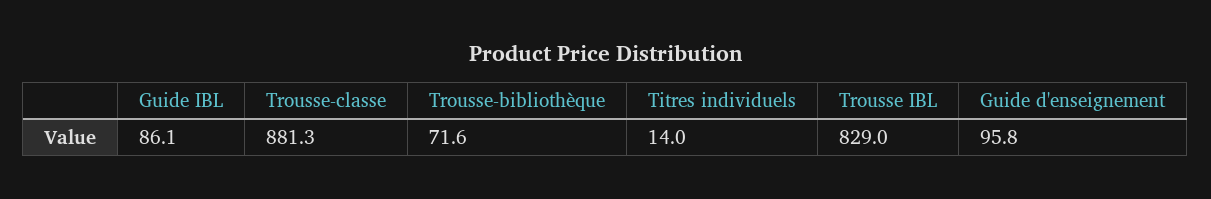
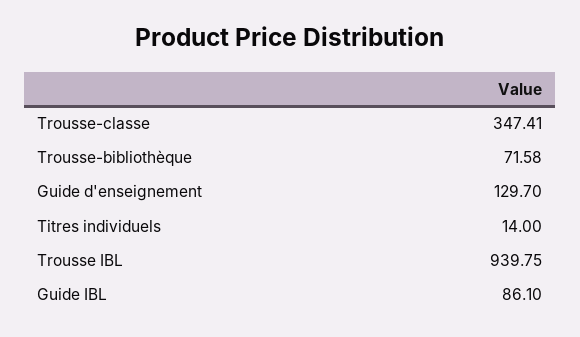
  {
    "Guide IBL": 86.1,
-   "Trousse-classe": 881.3,
+   "Trousse-classe": 347.41,
    "Trousse-bibliothèque": 71.58,
    "Titres individuels": 14,
-   "Trousse IBL": 829,
+   "Trousse IBL": 939.75,
-   "Guide d'enseignement": 95.8
+   "Guide d'enseignement": 129.7
  }

